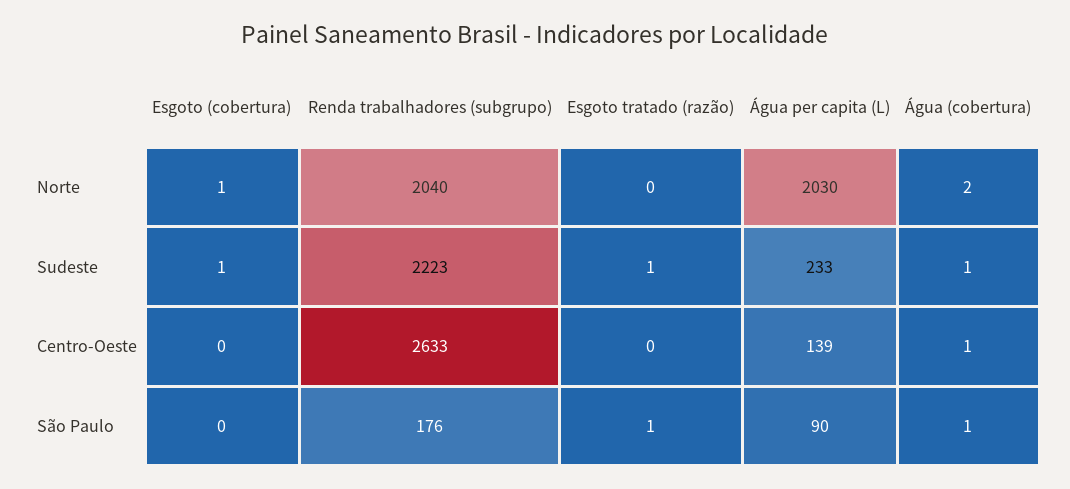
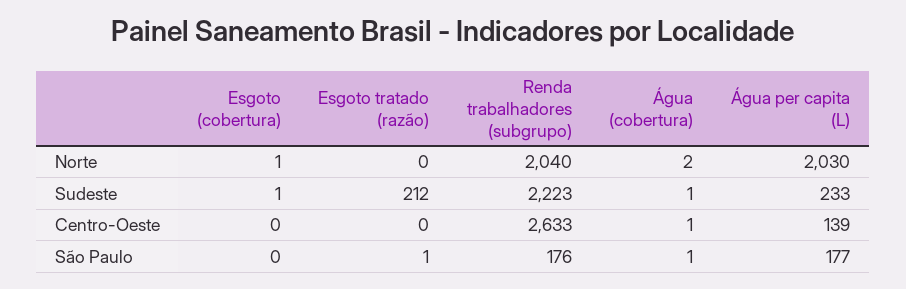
  {
    "Esgoto (cobertura)": {
      "Norte": 1,
      "Sudeste": 1,
      "Centro-Oeste": 0,
      "São Paulo": 0
    },
    "Renda trabalhadores (subgrupo)": {
      "Norte": 2040,
      "Sudeste": 2223,
      "Centro-Oeste": 2633,
      "São Paulo": 176
    },
    "Esgoto tratado (razão)": {
      "Norte": 0,
-     "Sudeste": 1,
+     "Sudeste": 212,
      "Centro-Oeste": 0,
      "São Paulo": 1
    },
    "Água per capita (L)": {
      "Norte": 2030,
      "Sudeste": 233,
      "Centro-Oeste": 139,
-     "São Paulo": 90
+     "São Paulo": 177
    },
    "Água (cobertura)": {
      "Norte": 2,
      "Sudeste": 1,
      "Centro-Oeste": 1,
      "São Paulo": 1
    }
  }

